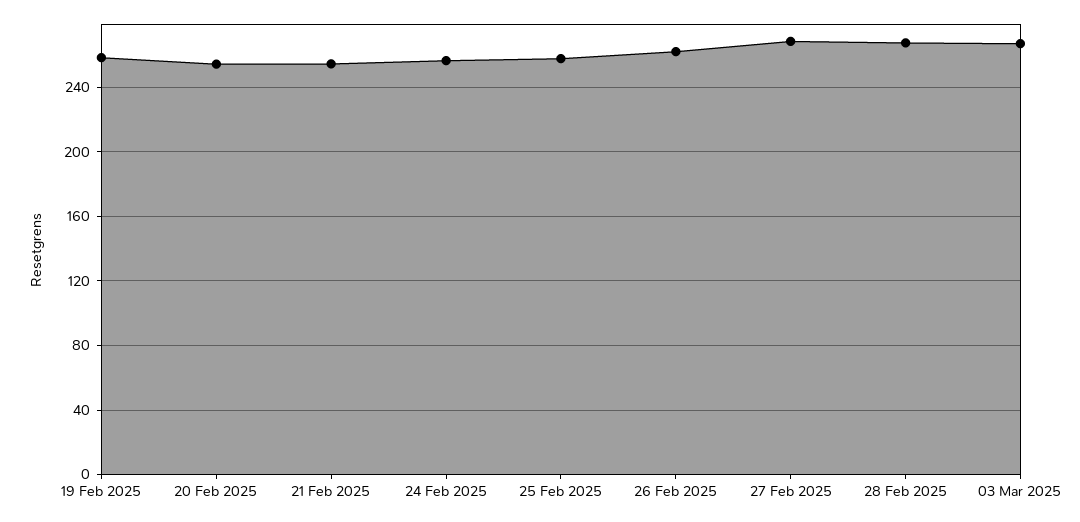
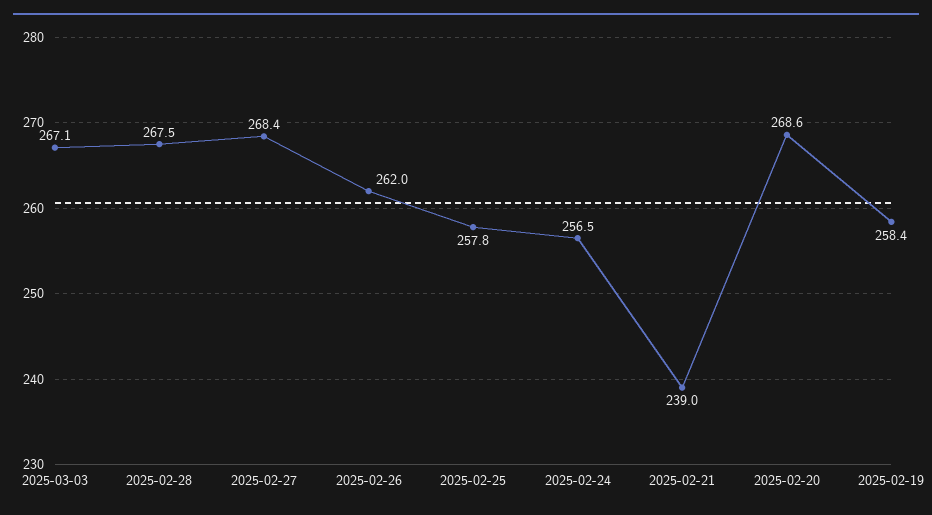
  {
    "19 Feb 2025": 258.4,
-   "20 Feb 2025": 255,
+   "20 Feb 2025": 268.6,
-   "21 Feb 2025": 255,
+   "21 Feb 2025": 239,
    "24 Feb 2025": 256.5,
    "25 Feb 2025": 257.8,
    "26 Feb 2025": 262,
    "27 Feb 2025": 268.4,
    "28 Feb 2025": 267.5,
    "03 Mar 2025": 267.1
  }

